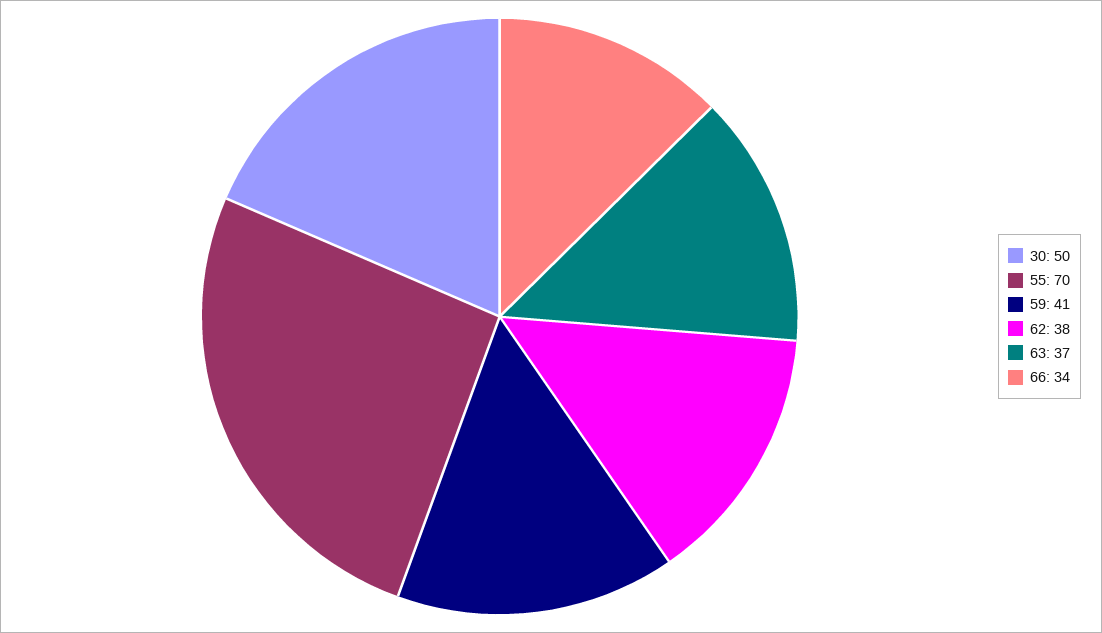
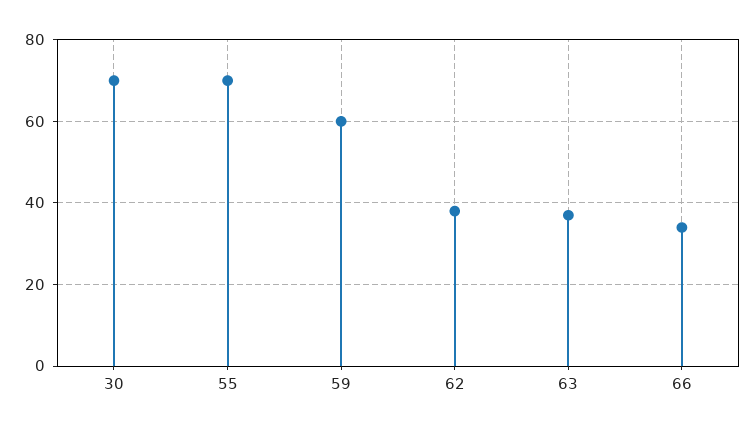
  {
-   "30": 50,
+   "30": 70,
    "55": 70,
-   "59": 41,
+   "59": 60,
    "62": 38,
    "63": 37,
    "66": 34
  }

